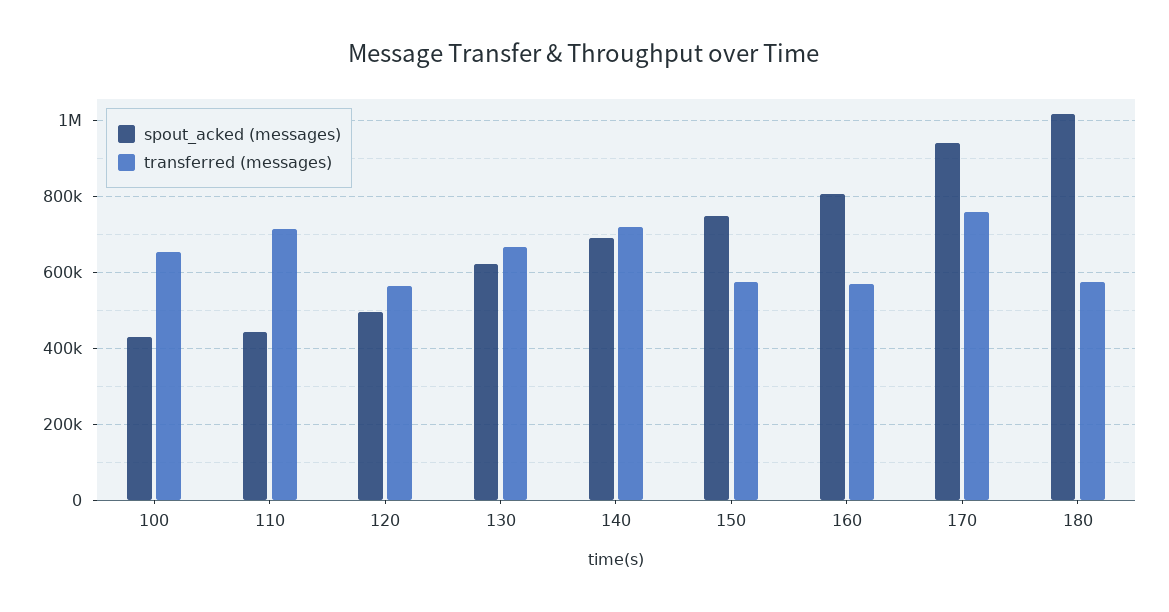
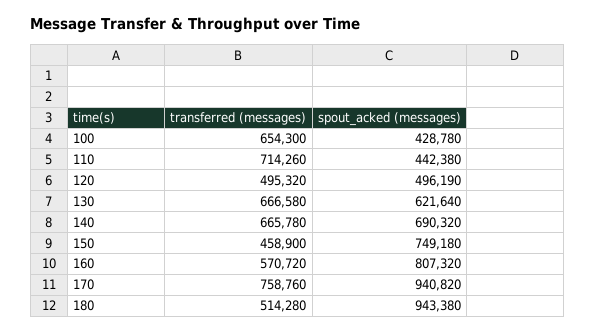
  {
    "spout_acked (messages)": {
      "100": 428780,
      "110": 442380,
      "120": 496190,
      "130": 621640,
      "140": 690320,
      "150": 749180,
      "160": 807320,
      "170": 940820,
-     "180": 1020000
+     "180": 943380
    },
    "transferred (messages)": {
      "100": 654300,
      "110": 714260,
-     "120": 560000,
+     "120": 495320,
      "130": 666580,
-     "140": 720000,
+     "140": 665780,
-     "150": 580000,
+     "150": 458900,
      "160": 570720,
      "170": 758760,
-     "180": 580000
+     "180": 514280
    }
  }

